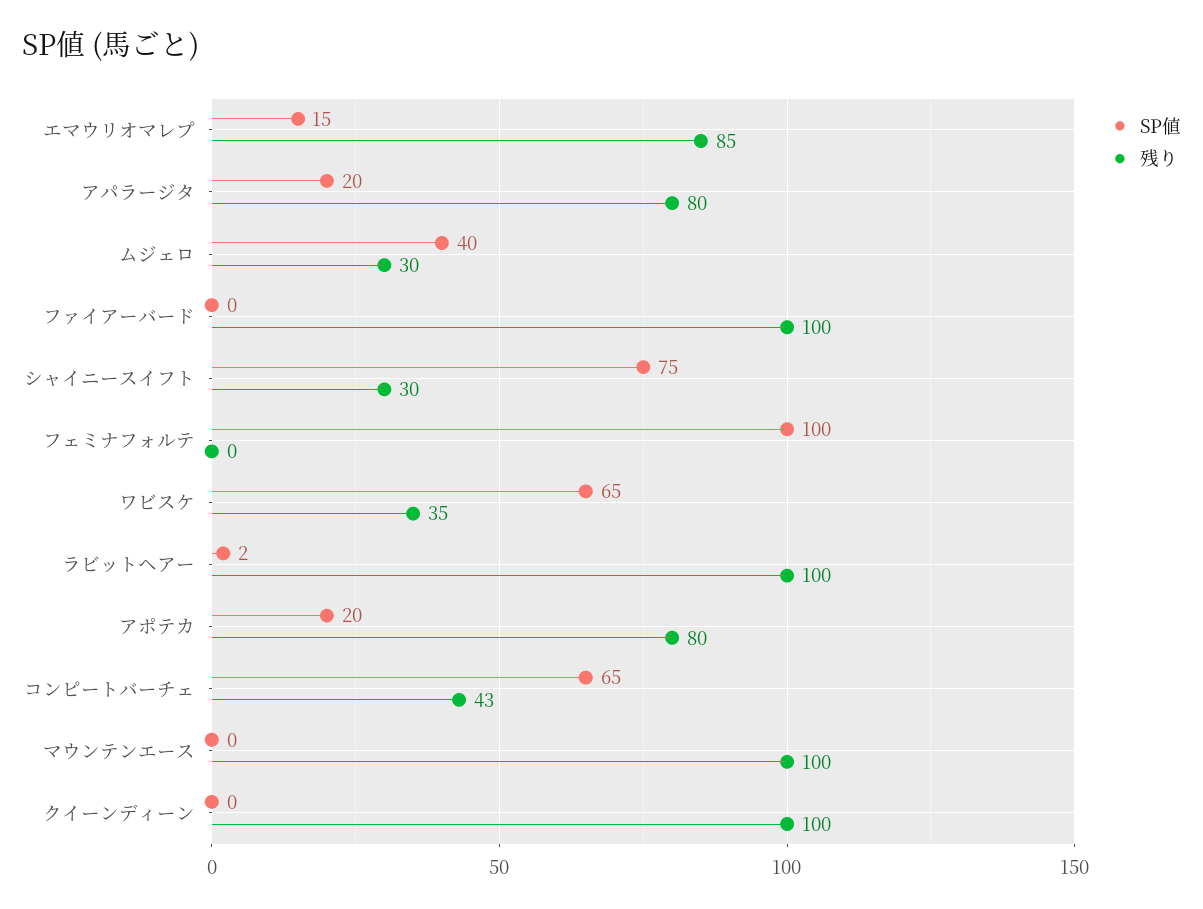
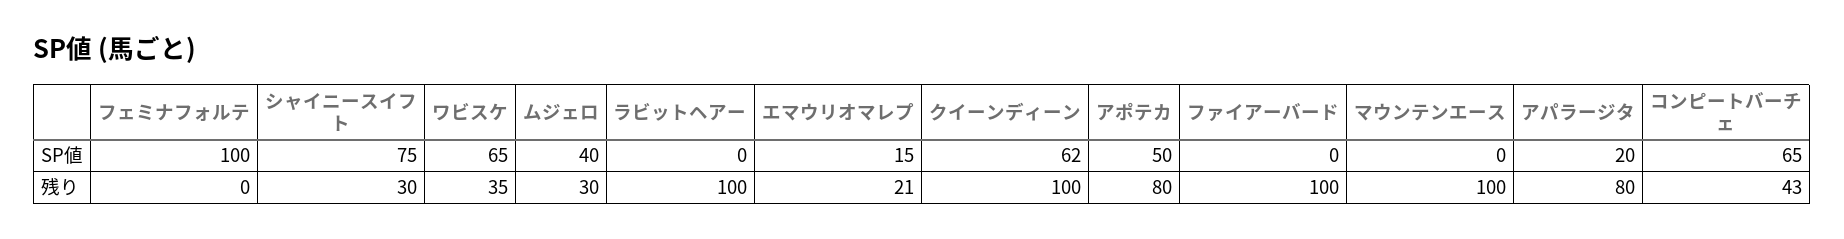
  {
    "SP値": {
      "エマウリオマレプ": 15,
      "アパラージタ": 20,
      "ムジェロ": 40,
      "ファイアーバード": 0,
      "シャイニースイフト": 75,
      "フェミナフォルテ": 100,
      "ワビスケ": 65,
-     "ラビットヘアー": 2,
+     "ラビットヘアー": 0,
-     "アポテカ": 20,
+     "アポテカ": 50,
      "コンピートバーチェ": 65,
      "マウンテンエース": 0,
-     "クイーンディーン": 0
+     "クイーンディーン": 62
    },
    "残り": {
-     "エマウリオマレプ": 85,
+     "エマウリオマレプ": 21,
      "アパラージタ": 80,
      "ムジェロ": 30,
      "ファイアーバード": 100,
      "シャイニースイフト": 30,
      "フェミナフォルテ": 0,
      "ワビスケ": 35,
      "ラビットヘアー": 100,
      "アポテカ": 80,
      "コンピートバーチェ": 43,
      "マウンテンエース": 100,
      "クイーンディーン": 100
    }
  }

